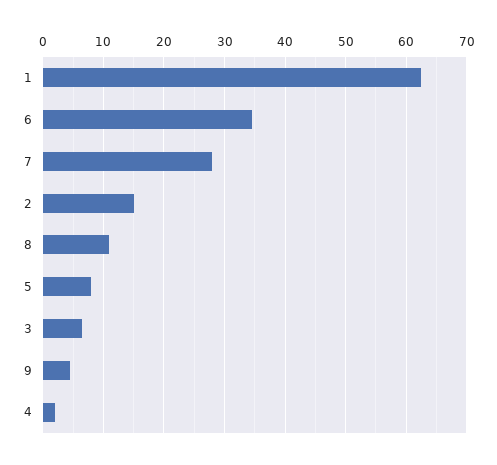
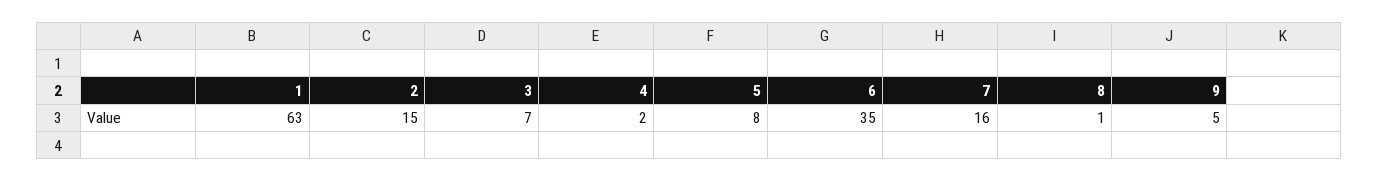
  {
    "1": 63,
    "6": 35,
-   "7": 28,
+   "7": 16,
    "2": 15,
-   "8": 11,
+   "8": 1,
    "5": 8,
    "3": 7,
    "9": 5,
    "4": 2
  }

